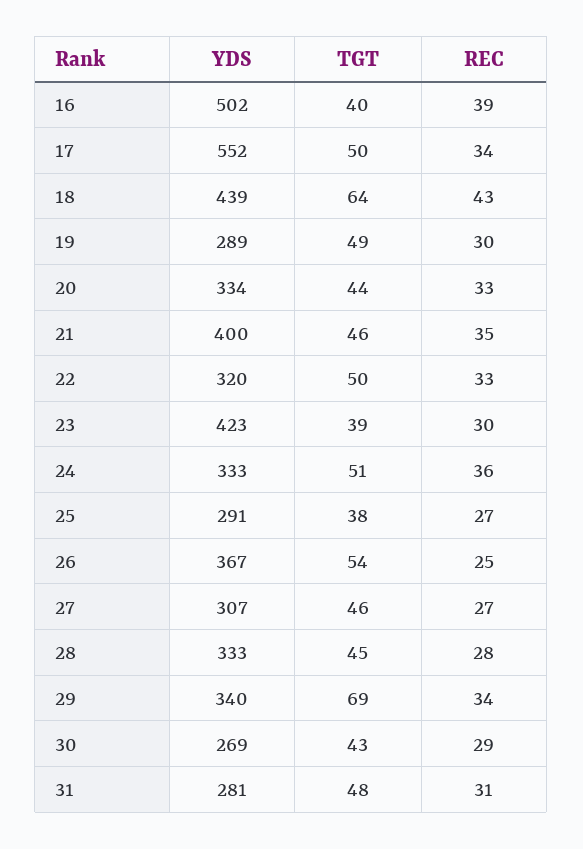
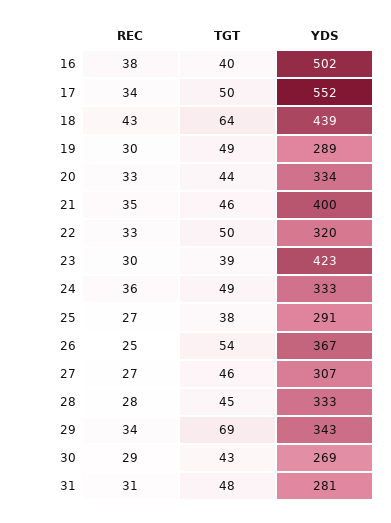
  {
    "YDS": {
      "16": 502,
      "17": 552,
      "18": 439,
      "19": 289,
      "20": 334,
      "21": 400,
      "22": 320,
      "23": 423,
      "24": 333,
      "25": 291,
      "26": 367,
      "27": 307,
      "28": 333,
-     "29": 340,
+     "29": 343,
      "30": 269,
      "31": 281
    },
    "TGT": {
      "16": 40,
      "17": 50,
      "18": 64,
      "19": 49,
      "20": 44,
      "21": 46,
      "22": 50,
      "23": 39,
-     "24": 51,
+     "24": 49,
      "25": 38,
      "26": 54,
      "27": 46,
      "28": 45,
      "29": 69,
      "30": 43,
      "31": 48
    },
    "REC": {
-     "16": 39,
+     "16": 38,
      "17": 34,
      "18": 43,
      "19": 30,
      "20": 33,
      "21": 35,
      "22": 33,
      "23": 30,
      "24": 36,
      "25": 27,
      "26": 25,
      "27": 27,
      "28": 28,
      "29": 34,
      "30": 29,
      "31": 31
    }
  }

